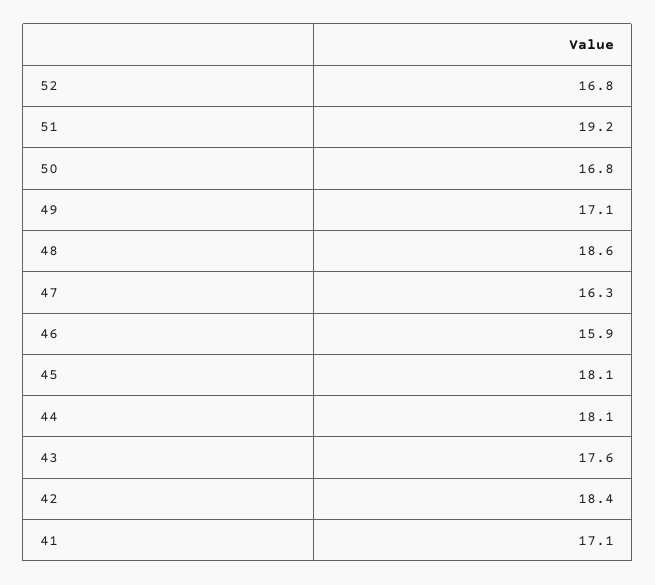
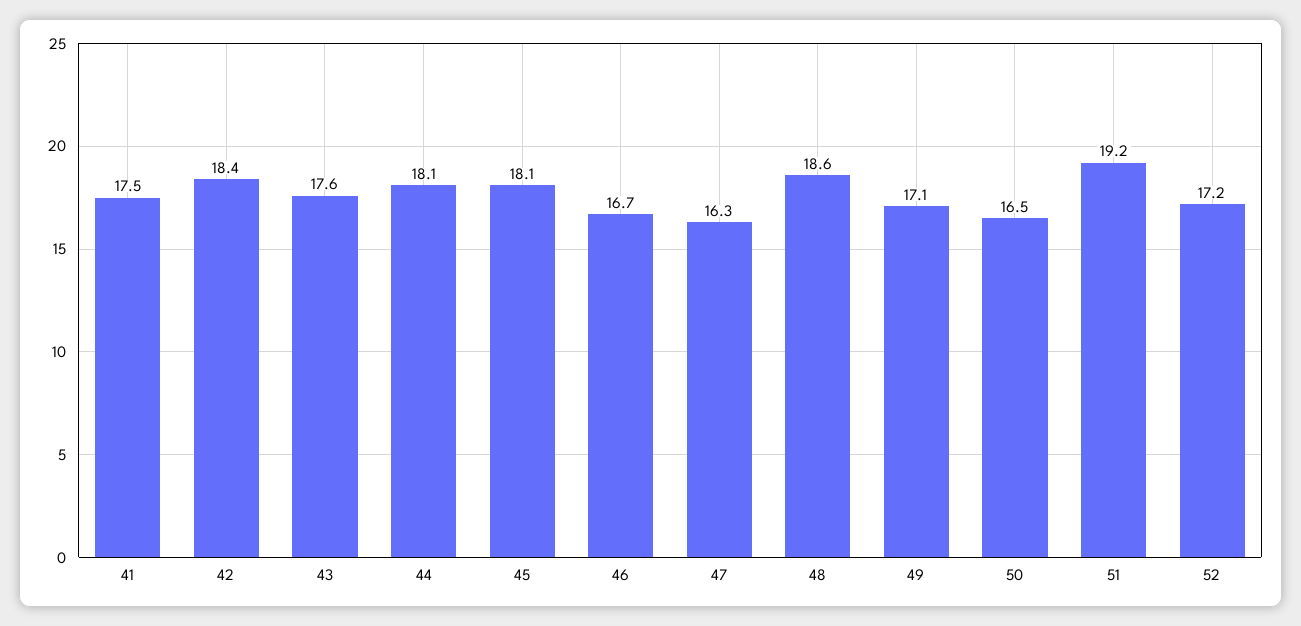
  {
-   "52": 16.8,
+   "52": 17.2,
    "51": 19.2,
-   "50": 16.8,
+   "50": 16.5,
    "49": 17.1,
    "48": 18.6,
    "47": 16.3,
-   "46": 15.9,
+   "46": 16.7,
    "45": 18.1,
    "44": 18.1,
    "43": 17.6,
    "42": 18.4,
-   "41": 17.1
+   "41": 17.5
  }

